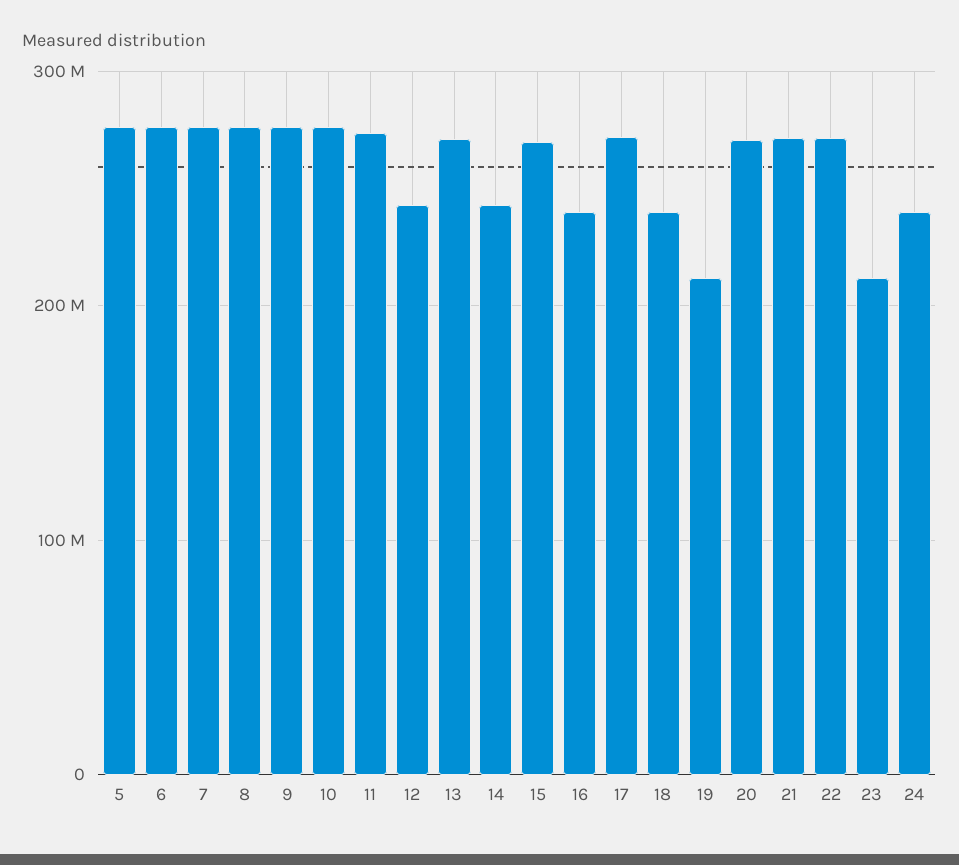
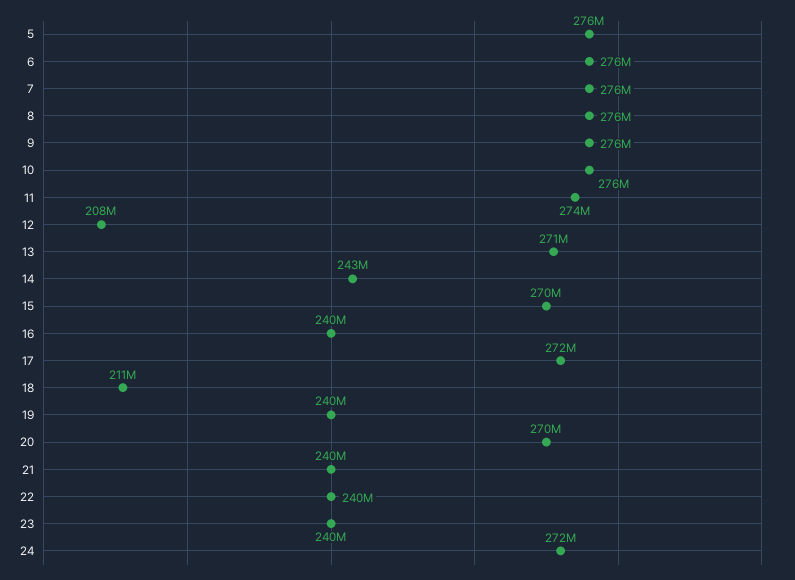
  {
    "5": 276000000,
    "6": 276000000,
    "7": 276000000,
    "8": 276000000,
    "9": 276000000,
    "10": 276000000,
    "11": 274000000,
-   "12": 240000000,
+   "12": 208000000,
    "13": 271000000,
    "14": 243000000,
    "15": 270000000,
    "16": 240000000,
    "17": 272000000,
-   "18": 240000000,
+   "18": 211000000,
-   "19": 210000000,
+   "19": 240000000,
    "20": 270000000,
-   "21": 270000000,
+   "21": 240000000,
-   "22": 270000000,
+   "22": 240000000,
-   "23": 210000000,
+   "23": 240000000,
-   "24": 240000000
+   "24": 272000000
  }

